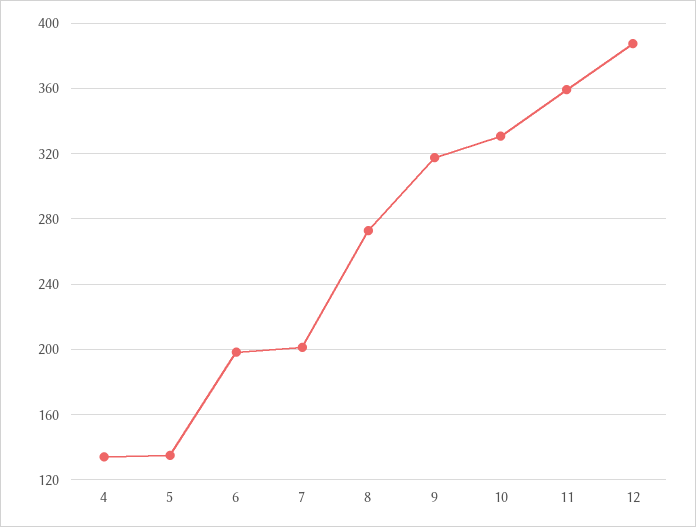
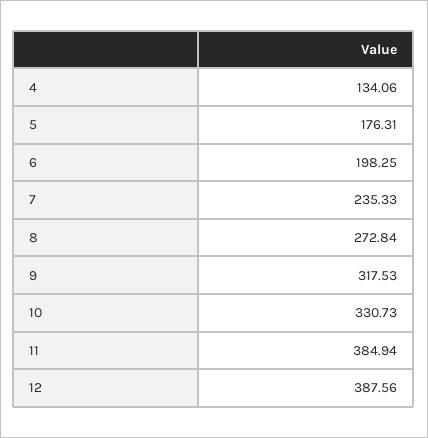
  {
    "4": 134.06,
-   "5": 135,
+   "5": 176.31,
    "6": 198.25,
-   "7": 200,
+   "7": 235.33,
    "8": 272.84,
    "9": 317.53,
    "10": 330.73,
-   "11": 360,
+   "11": 384.94,
    "12": 387.56
  }

